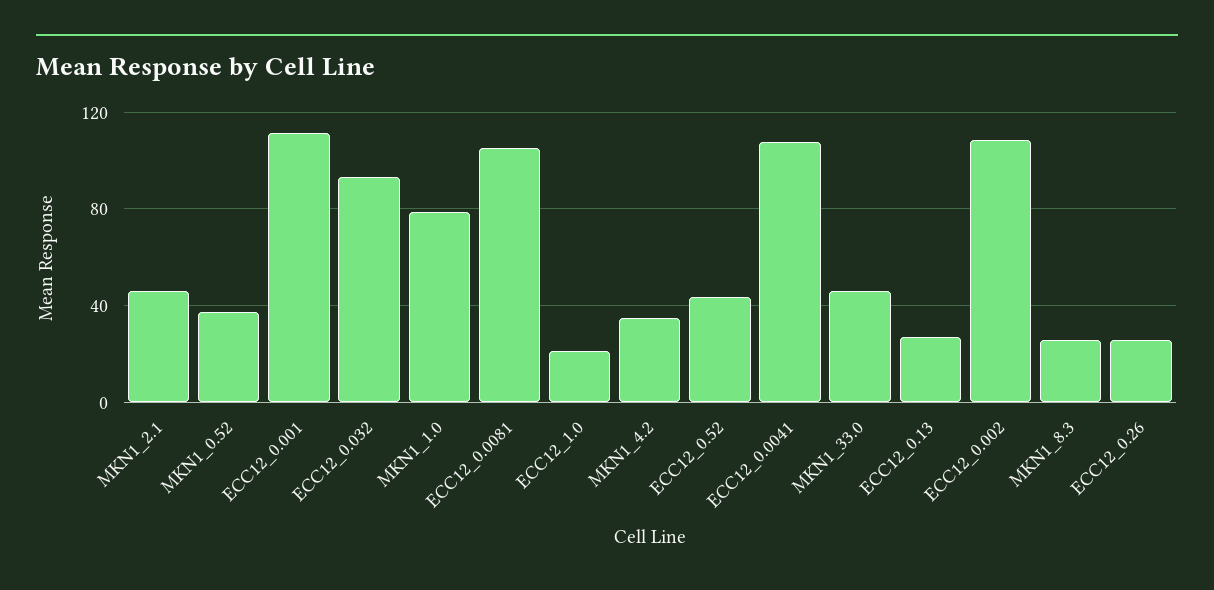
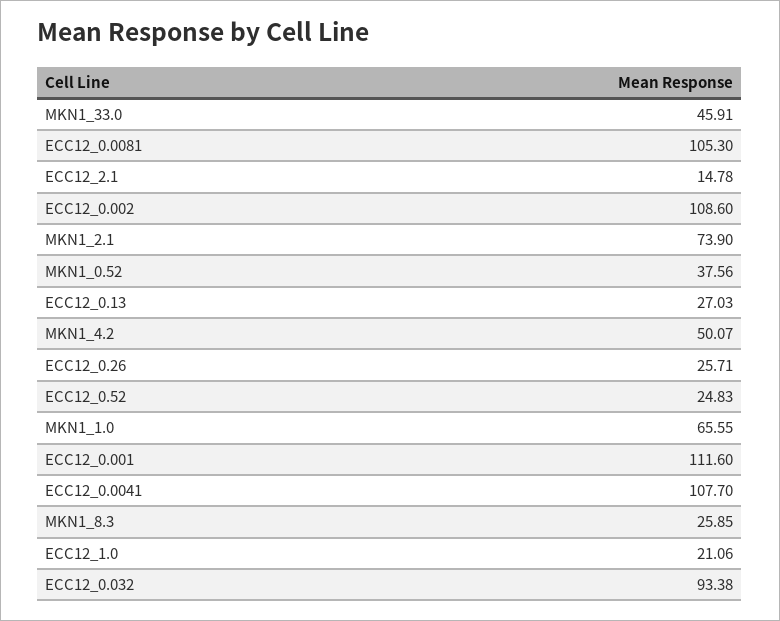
  {
-   "MKN1_2.1": 45,
+   "MKN1_2.1": 73.9,
    "MKN1_0.52": 37.56,
    "ECC12_0.001": 111.6,
    "ECC12_0.032": 93.38,
-   "MKN1_1.0": 80,
+   "MKN1_1.0": 65.55,
    "ECC12_0.0081": 105.3,
    "ECC12_1.0": 21.06,
-   "MKN1_4.2": 35,
+   "MKN1_4.2": 50.07,
-   "ECC12_0.52": 45,
+   "ECC12_0.52": 24.83,
    "ECC12_0.0041": 107.7,
    "MKN1_33.0": 45.91,
    "ECC12_0.13": 27.03,
    "ECC12_0.002": 108.6,
    "MKN1_8.3": 25.85,
-   "ECC12_0.26": 25.71
+   "ECC12_0.26": 25.71,
+   "ECC12_2.1": 14.78
  }

